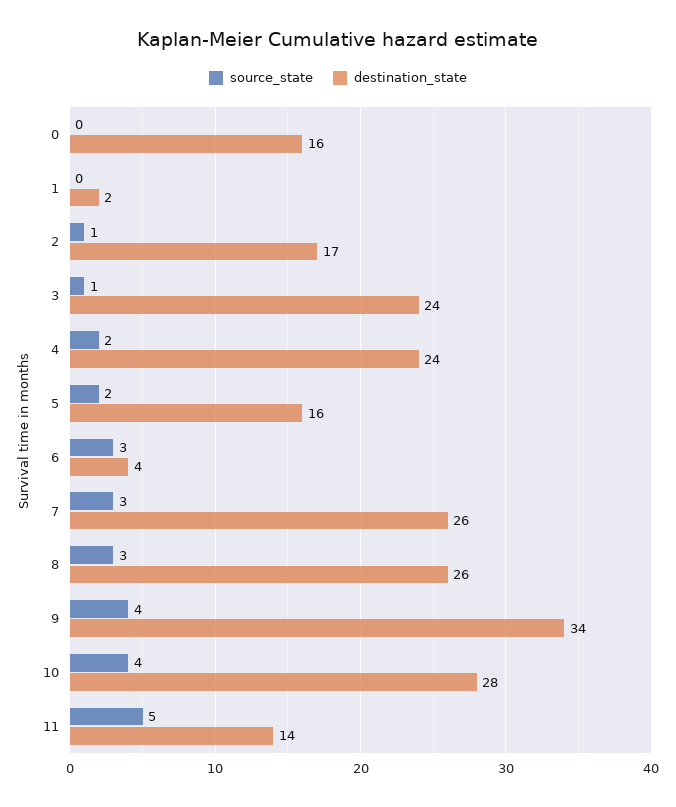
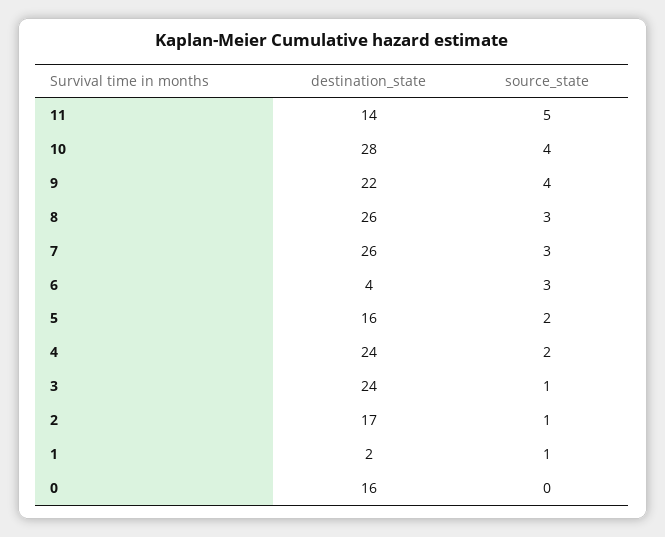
  {
    "source_state": {
      "0": 0,
-     "1": 0,
+     "1": 1,
      "2": 1,
      "3": 1,
      "4": 2,
      "5": 2,
      "6": 3,
      "7": 3,
      "8": 3,
      "9": 4,
      "10": 4,
      "11": 5
    },
    "destination_state": {
      "0": 16,
      "1": 2,
      "2": 17,
      "3": 24,
      "4": 24,
      "5": 16,
      "6": 4,
      "7": 26,
      "8": 26,
-     "9": 34,
+     "9": 22,
      "10": 28,
      "11": 14
    }
  }

